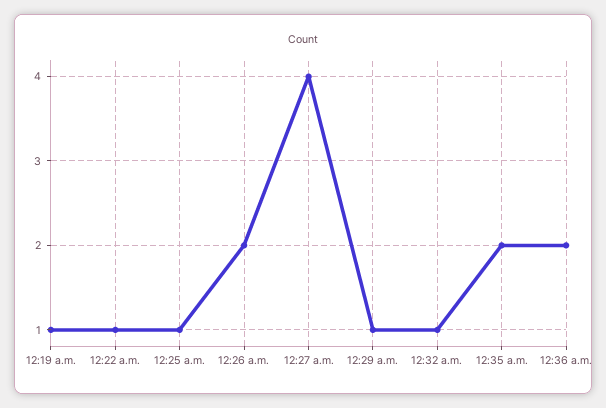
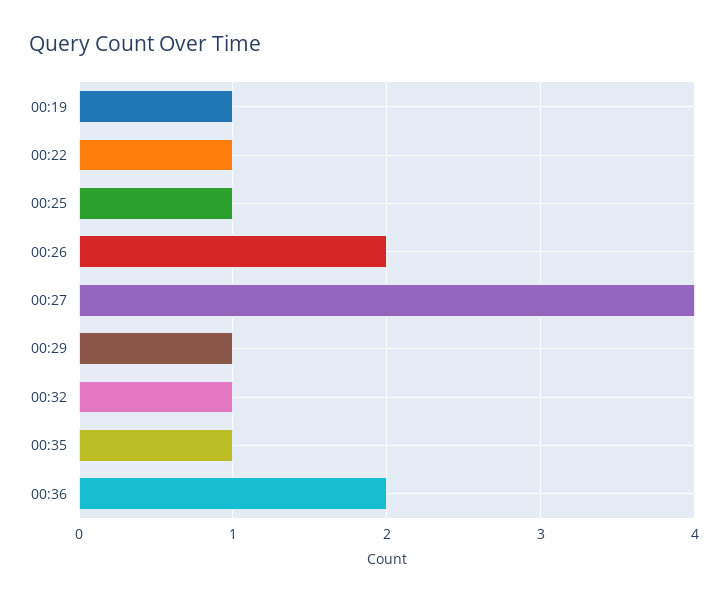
  {
    "12:19 a.m.": 1,
    "12:22 a.m.": 1,
    "12:25 a.m.": 1,
    "12:26 a.m.": 2,
    "12:27 a.m.": 4,
    "12:29 a.m.": 1,
    "12:32 a.m.": 1,
-   "12:35 a.m.": 2,
+   "12:35 a.m.": 1,
    "12:36 a.m.": 2
  }

